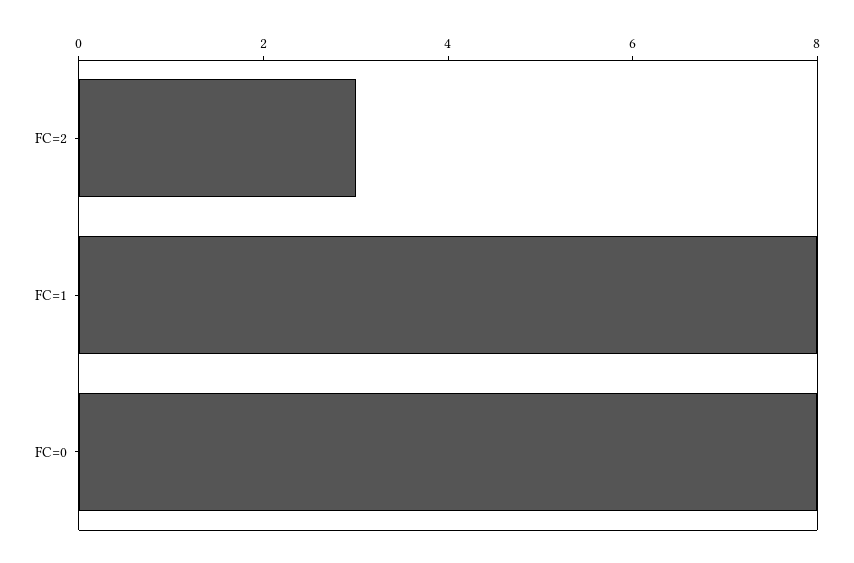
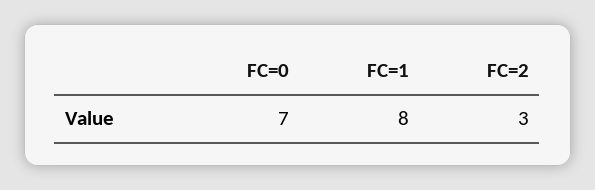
  {
    "FC=2": 3,
    "FC=1": 8,
-   "FC=0": 8
+   "FC=0": 7
  }

